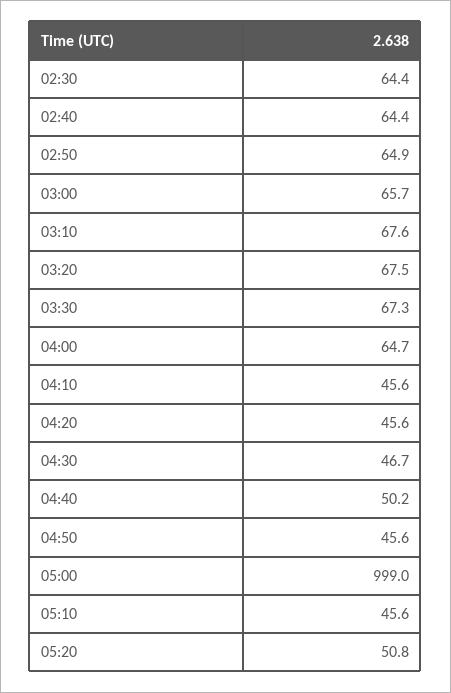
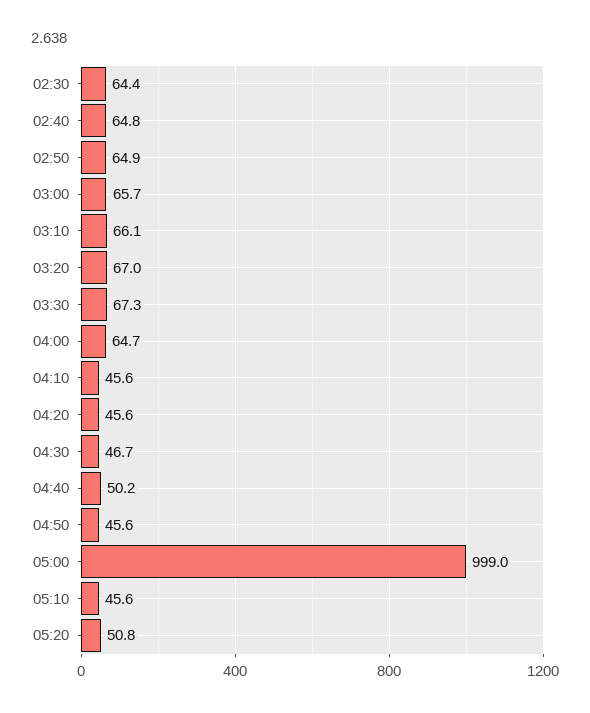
  {
    "02:30": 64.4,
-   "02:40": 64.4,
+   "02:40": 64.8,
    "02:50": 64.9,
    "03:00": 65.7,
-   "03:10": 67.6,
+   "03:10": 66.1,
-   "03:20": 67.5,
+   "03:20": 67,
    "03:30": 67.3,
    "04:00": 64.7,
    "04:10": 45.6,
    "04:20": 45.6,
    "04:30": 46.7,
    "04:40": 50.2,
    "04:50": 45.6,
    "05:00": 999,
    "05:10": 45.6,
    "05:20": 50.8
  }

